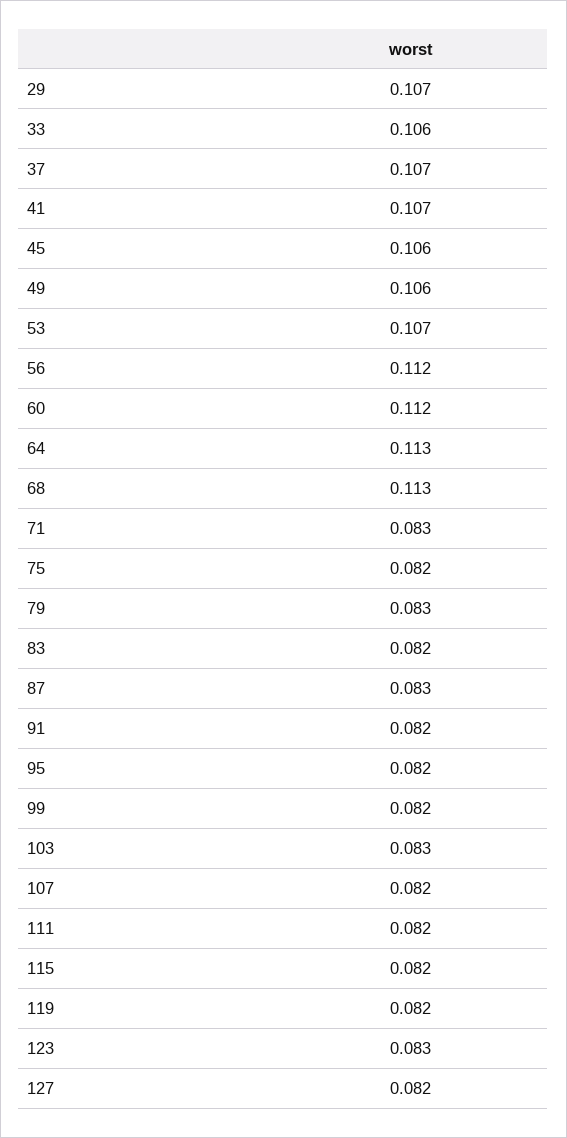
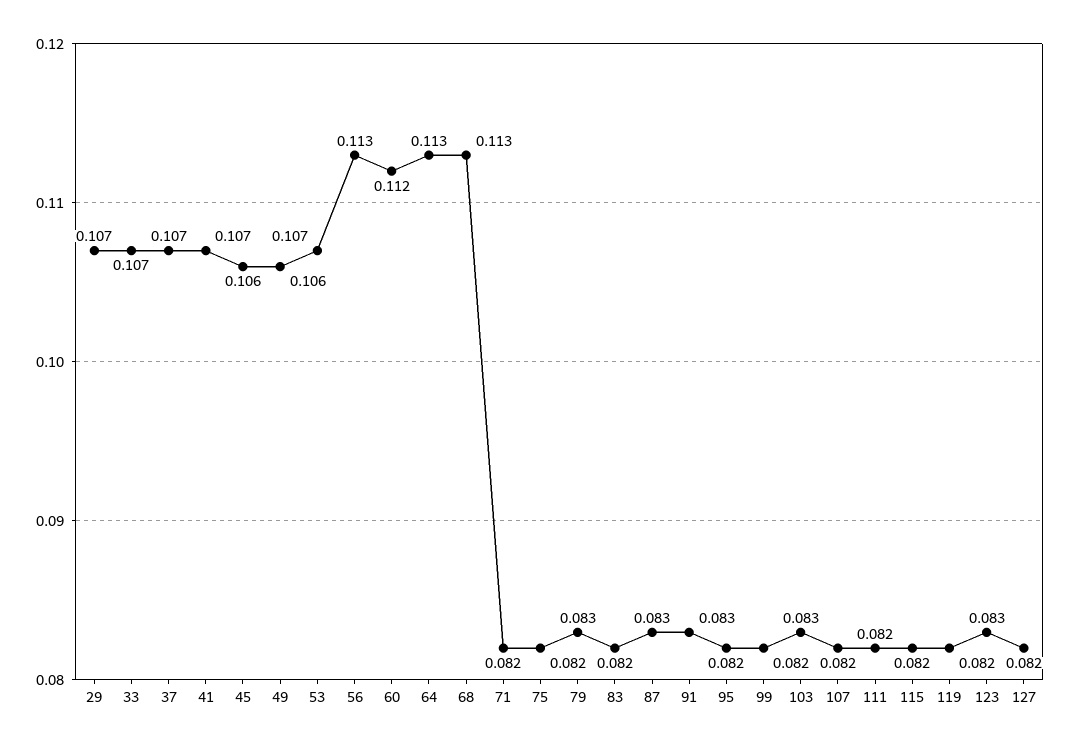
  {
    "29": 0.107,
-   "33": 0.106,
+   "33": 0.107,
    "37": 0.107,
    "41": 0.107,
    "45": 0.106,
    "49": 0.106,
    "53": 0.107,
-   "56": 0.112,
+   "56": 0.113,
    "60": 0.112,
    "64": 0.113,
    "68": 0.113,
-   "71": 0.083,
+   "71": 0.082,
    "75": 0.082,
    "79": 0.083,
    "83": 0.082,
    "87": 0.083,
-   "91": 0.082,
+   "91": 0.083,
    "95": 0.082,
    "99": 0.082,
    "103": 0.083,
    "107": 0.082,
    "111": 0.082,
    "115": 0.082,
    "119": 0.082,
    "123": 0.083,
    "127": 0.082
  }

